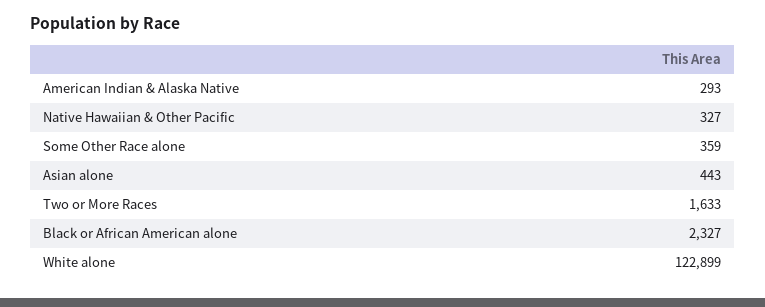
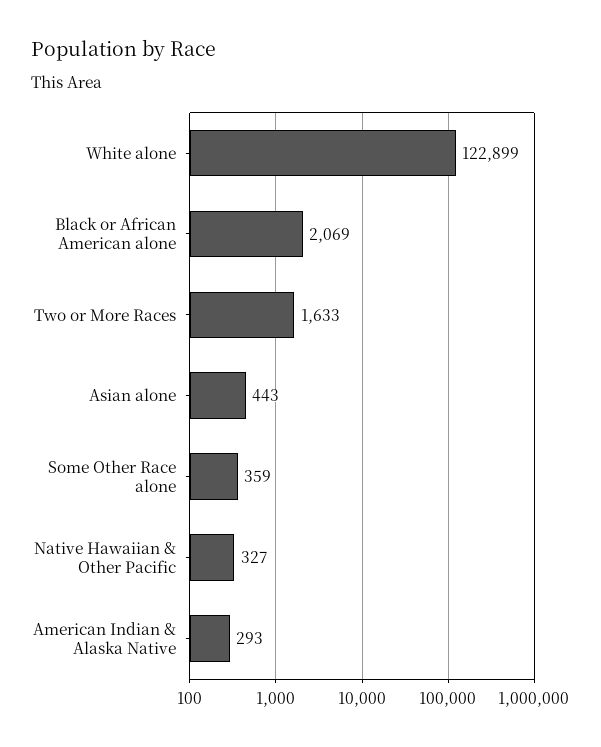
  {
    "American Indian & Alaska Native": 293,
    "Native Hawaiian & Other Pacific": 327,
    "Some Other Race alone": 359,
    "Asian alone": 443,
    "Two or More Races": 1633,
-   "Black or African American alone": 2327,
+   "Black or African American alone": 2069,
    "White alone": 122899
  }

